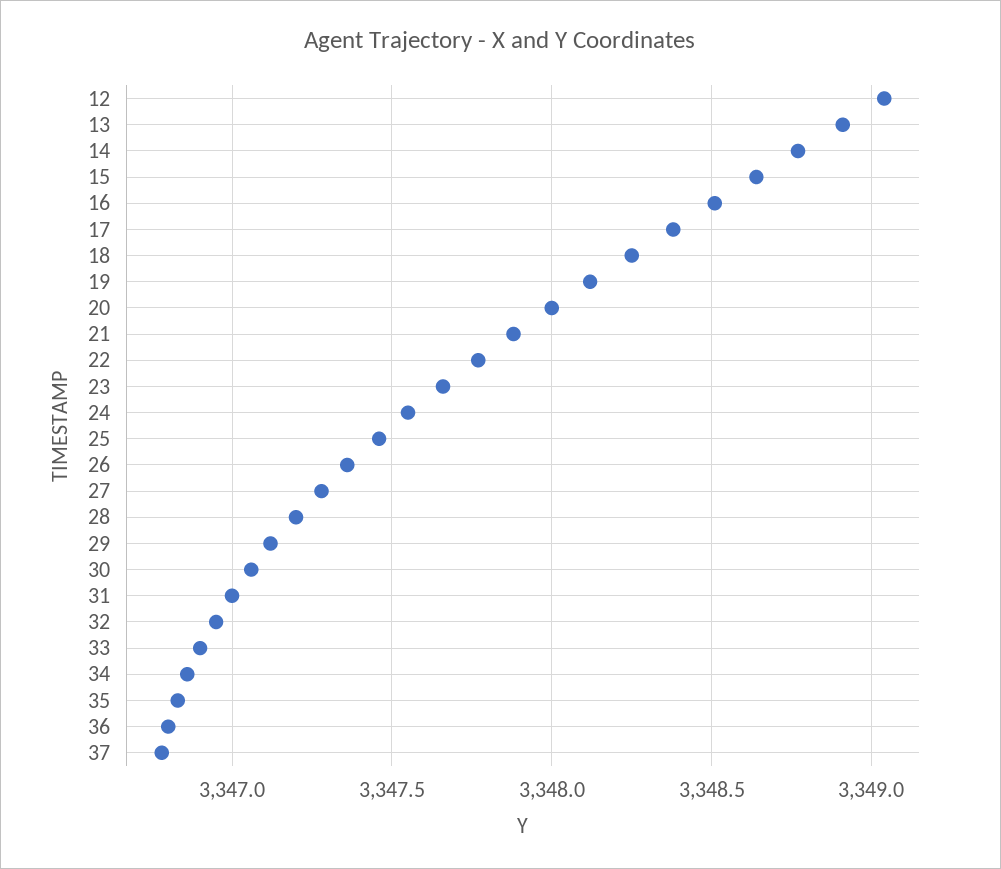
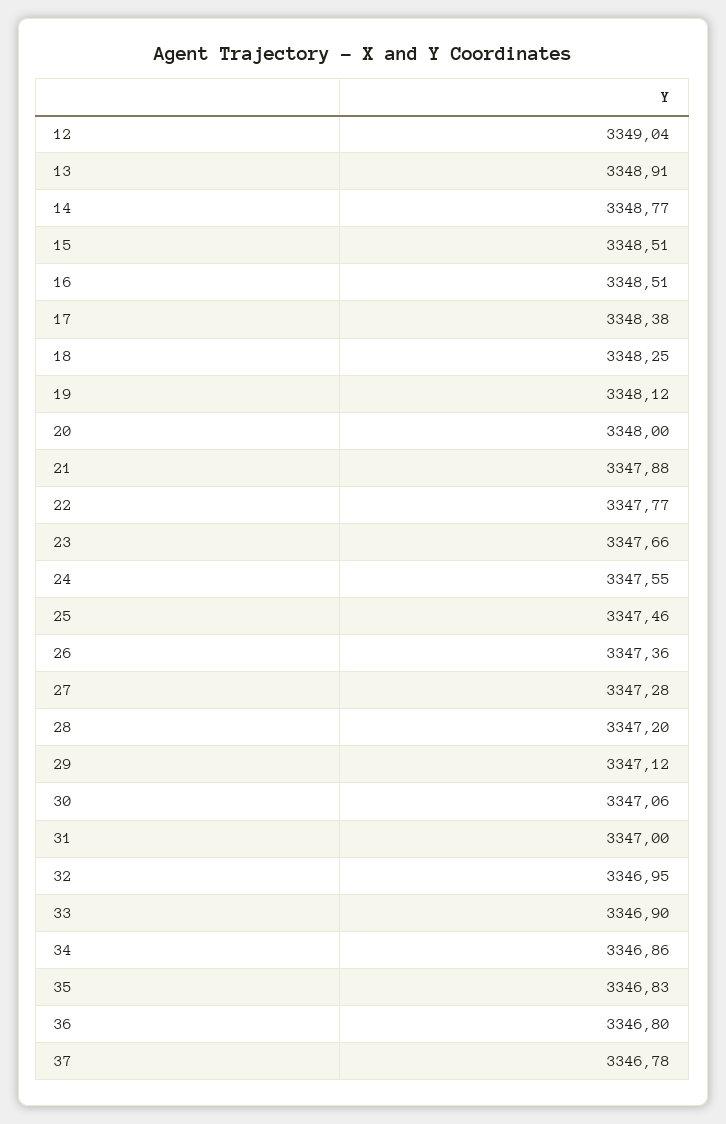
  {
    "12": 3349.04,
    "13": 3348.91,
    "14": 3348.77,
-   "15": 3348.65,
+   "15": 3348.51,
    "16": 3348.51,
    "17": 3348.38,
    "18": 3348.25,
    "19": 3348.12,
    "20": 3348,
    "21": 3347.88,
    "22": 3347.77,
    "23": 3347.66,
    "24": 3347.55,
    "25": 3347.46,
    "26": 3347.36,
    "27": 3347.28,
    "28": 3347.2,
    "29": 3347.12,
    "30": 3347.06,
    "31": 3347,
    "32": 3346.95,
    "33": 3346.9,
    "34": 3346.86,
    "35": 3346.83,
    "36": 3346.8,
    "37": 3346.78
  }

